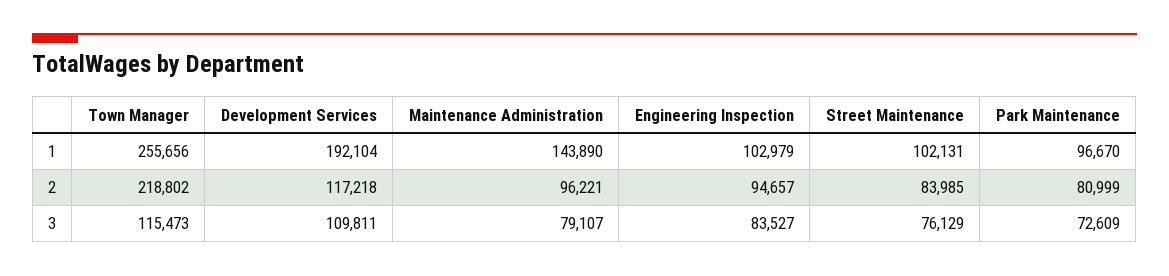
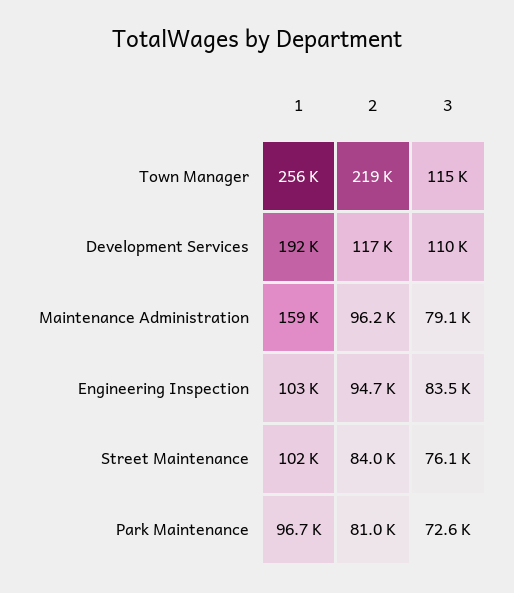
  {
    "Town Manager": {
      "1": 255656,
      "2": 218802,
      "3": 115473
    },
    "Development Services": {
      "1": 192104,
      "2": 117218,
      "3": 109811
    },
    "Maintenance Administration": {
-     "1": 143890,
+     "1": 159000,
      "2": 96221,
      "3": 79107
    },
    "Engineering Inspection": {
      "1": 102979,
      "2": 94657,
      "3": 83527
    },
    "Street Maintenance": {
      "1": 102131,
      "2": 83985,
      "3": 76129
    },
    "Park Maintenance": {
      "1": 96670,
      "2": 80999,
      "3": 72609
    }
  }

